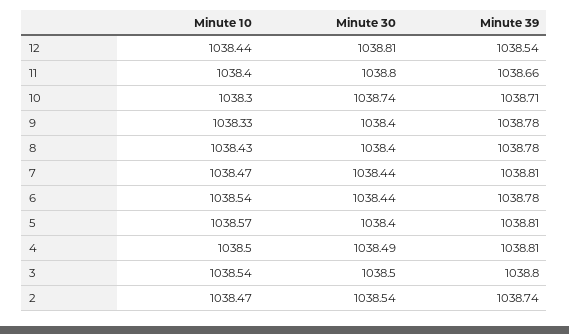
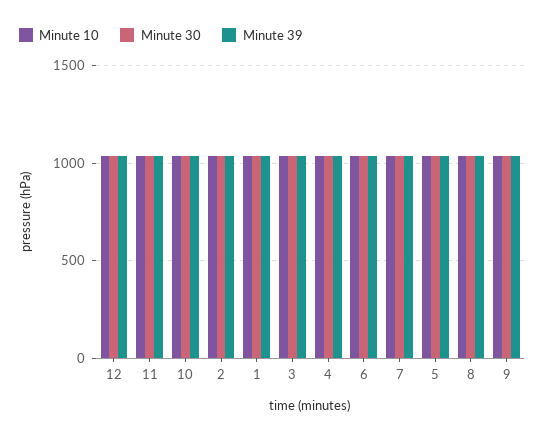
  {
    "Minute 10": {
      "12": 1038.44,
      "11": 1038.4,
      "10": 1038.3,
      "9": 1038.33,
      "8": 1038.43,
      "7": 1038.47,
      "6": 1038.54,
      "5": 1038.57,
      "4": 1038.5,
      "3": 1038.54,
-     "2": 1038.47
+     "2": 1038.47,
+     "1": 1050
    },
    "Minute 30": {
      "12": 1038.81,
      "11": 1038.8,
      "10": 1038.74,
      "9": 1038.4,
      "8": 1038.4,
      "7": 1038.44,
      "6": 1038.44,
      "5": 1038.4,
      "4": 1038.49,
      "3": 1038.5,
-     "2": 1038.54
+     "2": 1038.54,
+     "1": 1050
    },
    "Minute 39": {
      "12": 1038.54,
      "11": 1038.66,
      "10": 1038.71,
      "9": 1038.78,
      "8": 1038.78,
      "7": 1038.81,
      "6": 1038.78,
      "5": 1038.81,
      "4": 1038.81,
      "3": 1038.8,
-     "2": 1038.74
+     "2": 1038.74,
+     "1": 1050
    }
  }

